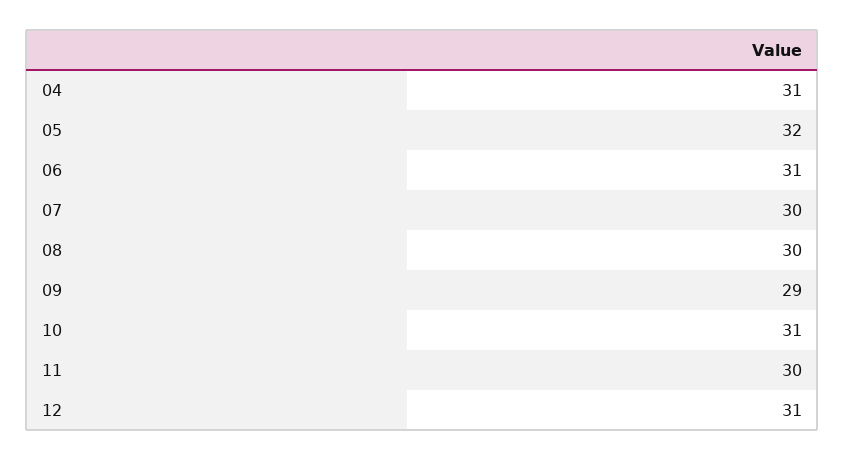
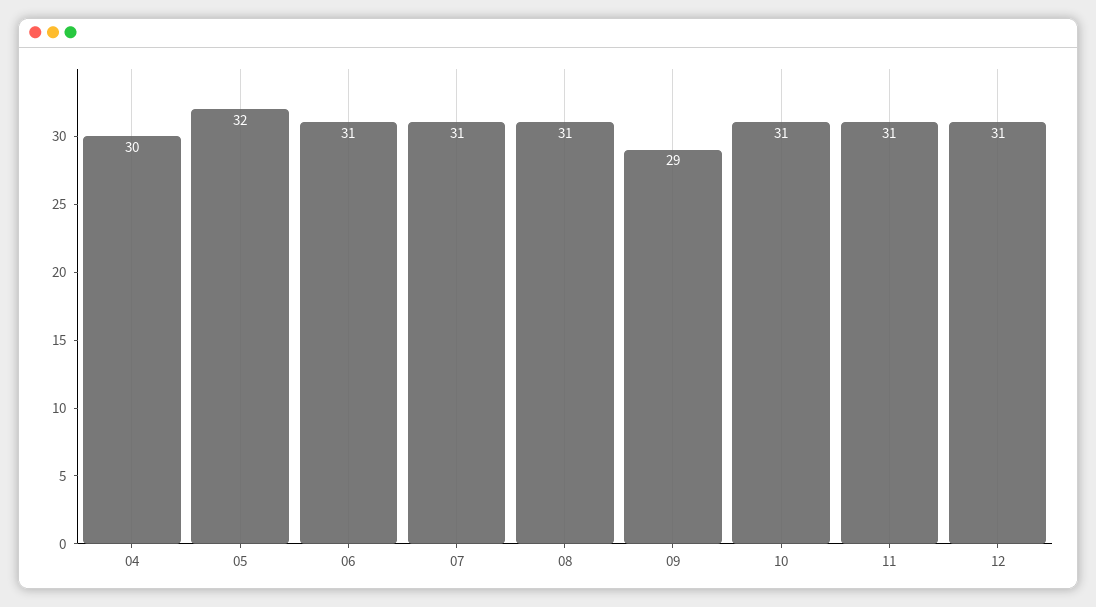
  {
-   "04": 31,
+   "04": 30,
    "05": 32,
    "06": 31,
-   "07": 30,
+   "07": 31,
-   "08": 30,
+   "08": 31,
    "09": 29,
    "10": 31,
-   "11": 30,
+   "11": 31,
    "12": 31
  }

